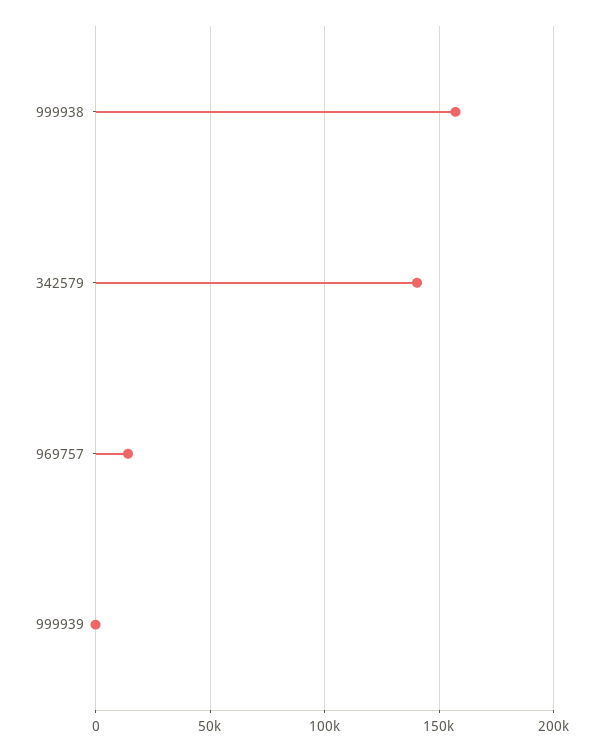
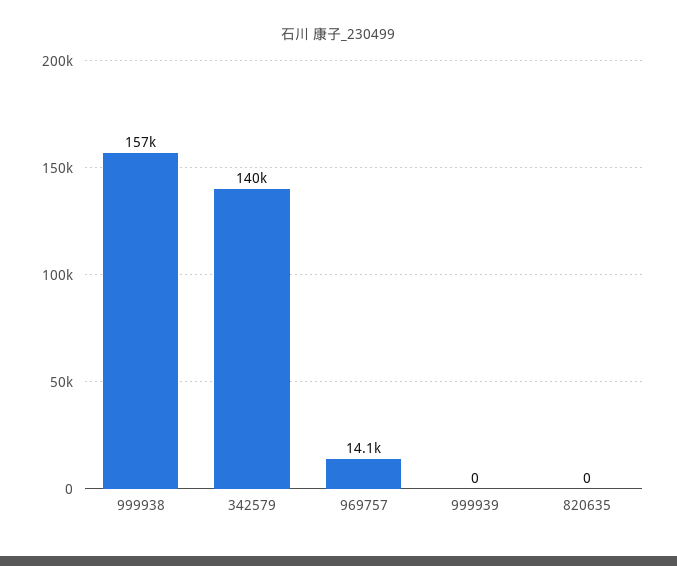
  {
    "999938": 157000,
    "342579": 140000,
    "969757": 14100,
-   "999939": 0
+   "999939": 0,
+   "820635": 0
  }

